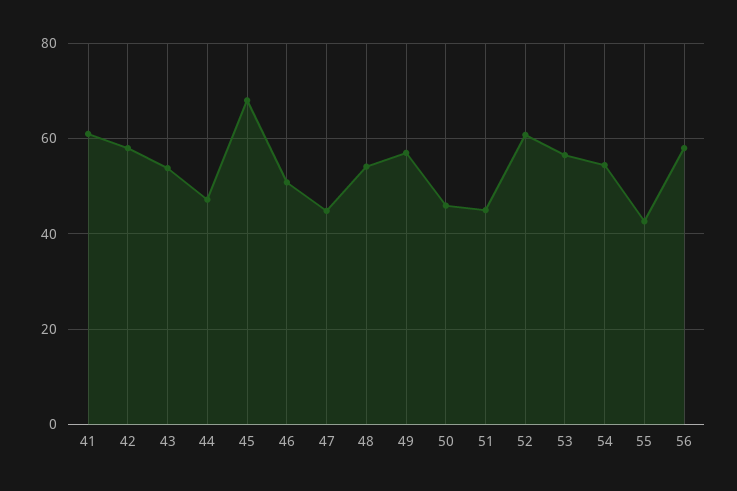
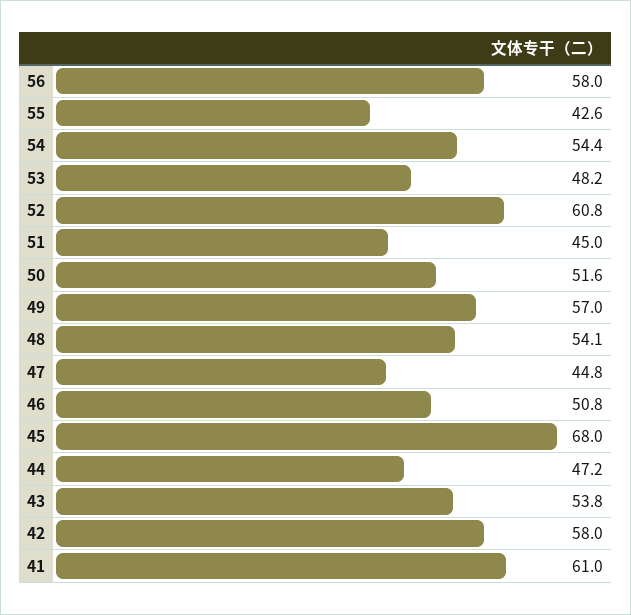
  {
    "41": 61,
    "42": 58,
    "43": 53.8,
    "44": 47.2,
    "45": 68,
    "46": 50.8,
    "47": 44.8,
    "48": 54.1,
    "49": 57,
-   "50": 46,
+   "50": 51.6,
    "51": 45,
    "52": 60.8,
-   "53": 56,
+   "53": 48.2,
    "54": 54.4,
    "55": 42.6,
    "56": 58
  }

